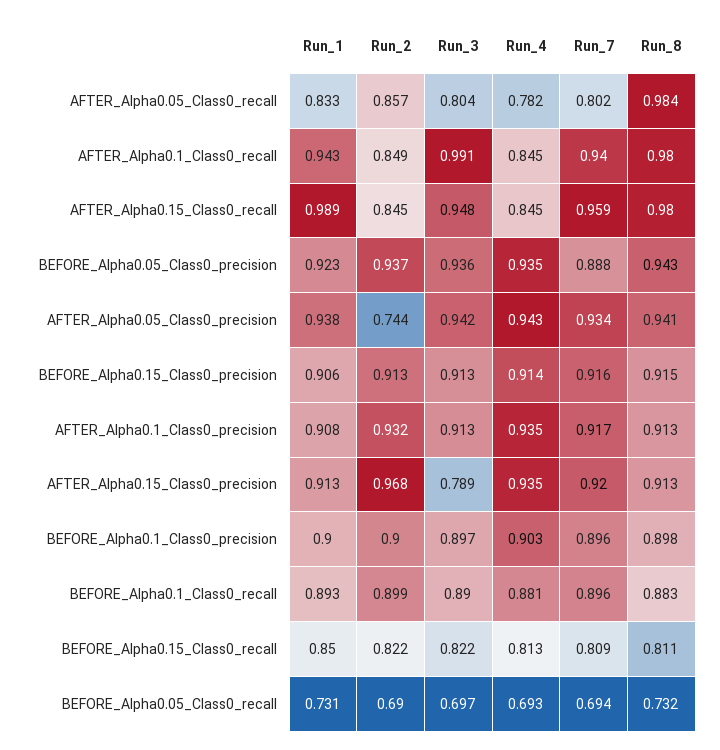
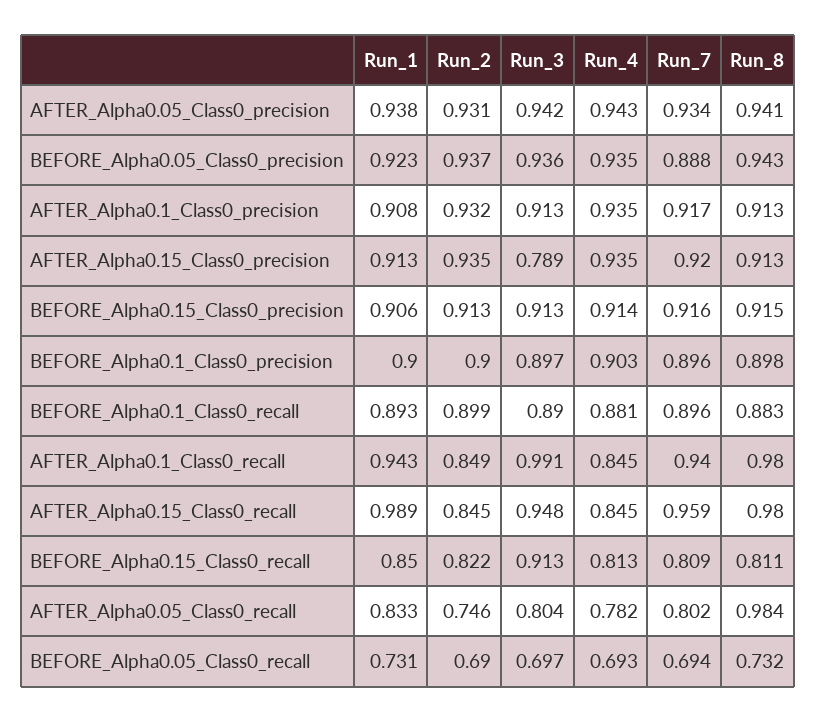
  {
    "Run_1": {
      "AFTER_Alpha0.05_Class0_recall": 0.833,
      "AFTER_Alpha0.1_Class0_recall": 0.943,
      "AFTER_Alpha0.15_Class0_recall": 0.989,
      "BEFORE_Alpha0.05_Class0_precision": 0.923,
      "AFTER_Alpha0.05_Class0_precision": 0.938,
      "BEFORE_Alpha0.15_Class0_precision": 0.906,
      "AFTER_Alpha0.1_Class0_precision": 0.908,
      "AFTER_Alpha0.15_Class0_precision": 0.913,
      "BEFORE_Alpha0.1_Class0_precision": 0.9,
      "BEFORE_Alpha0.1_Class0_recall": 0.893,
      "BEFORE_Alpha0.15_Class0_recall": 0.85,
      "BEFORE_Alpha0.05_Class0_recall": 0.731
    },
    "Run_2": {
-     "AFTER_Alpha0.05_Class0_recall": 0.857,
+     "AFTER_Alpha0.05_Class0_recall": 0.746,
      "AFTER_Alpha0.1_Class0_recall": 0.849,
      "AFTER_Alpha0.15_Class0_recall": 0.845,
      "BEFORE_Alpha0.05_Class0_precision": 0.937,
-     "AFTER_Alpha0.05_Class0_precision": 0.744,
+     "AFTER_Alpha0.05_Class0_precision": 0.931,
      "BEFORE_Alpha0.15_Class0_precision": 0.913,
      "AFTER_Alpha0.1_Class0_precision": 0.932,
-     "AFTER_Alpha0.15_Class0_precision": 0.968,
+     "AFTER_Alpha0.15_Class0_precision": 0.935,
      "BEFORE_Alpha0.1_Class0_precision": 0.9,
      "BEFORE_Alpha0.1_Class0_recall": 0.899,
      "BEFORE_Alpha0.15_Class0_recall": 0.822,
      "BEFORE_Alpha0.05_Class0_recall": 0.69
    },
    "Run_3": {
      "AFTER_Alpha0.05_Class0_recall": 0.804,
      "AFTER_Alpha0.1_Class0_recall": 0.991,
      "AFTER_Alpha0.15_Class0_recall": 0.948,
      "BEFORE_Alpha0.05_Class0_precision": 0.936,
      "AFTER_Alpha0.05_Class0_precision": 0.942,
      "BEFORE_Alpha0.15_Class0_precision": 0.913,
      "AFTER_Alpha0.1_Class0_precision": 0.913,
      "AFTER_Alpha0.15_Class0_precision": 0.789,
      "BEFORE_Alpha0.1_Class0_precision": 0.897,
      "BEFORE_Alpha0.1_Class0_recall": 0.89,
-     "BEFORE_Alpha0.15_Class0_recall": 0.822,
+     "BEFORE_Alpha0.15_Class0_recall": 0.913,
      "BEFORE_Alpha0.05_Class0_recall": 0.697
    },
    "Run_4": {
      "AFTER_Alpha0.05_Class0_recall": 0.782,
      "AFTER_Alpha0.1_Class0_recall": 0.845,
      "AFTER_Alpha0.15_Class0_recall": 0.845,
      "BEFORE_Alpha0.05_Class0_precision": 0.935,
      "AFTER_Alpha0.05_Class0_precision": 0.943,
      "BEFORE_Alpha0.15_Class0_precision": 0.914,
      "AFTER_Alpha0.1_Class0_precision": 0.935,
      "AFTER_Alpha0.15_Class0_precision": 0.935,
      "BEFORE_Alpha0.1_Class0_precision": 0.903,
      "BEFORE_Alpha0.1_Class0_recall": 0.881,
      "BEFORE_Alpha0.15_Class0_recall": 0.813,
      "BEFORE_Alpha0.05_Class0_recall": 0.693
    },
    "Run_7": {
      "AFTER_Alpha0.05_Class0_recall": 0.802,
      "AFTER_Alpha0.1_Class0_recall": 0.94,
      "AFTER_Alpha0.15_Class0_recall": 0.959,
      "BEFORE_Alpha0.05_Class0_precision": 0.888,
      "AFTER_Alpha0.05_Class0_precision": 0.934,
      "BEFORE_Alpha0.15_Class0_precision": 0.916,
      "AFTER_Alpha0.1_Class0_precision": 0.917,
      "AFTER_Alpha0.15_Class0_precision": 0.92,
      "BEFORE_Alpha0.1_Class0_precision": 0.896,
      "BEFORE_Alpha0.1_Class0_recall": 0.896,
      "BEFORE_Alpha0.15_Class0_recall": 0.809,
      "BEFORE_Alpha0.05_Class0_recall": 0.694
    },
    "Run_8": {
      "AFTER_Alpha0.05_Class0_recall": 0.984,
      "AFTER_Alpha0.1_Class0_recall": 0.98,
      "AFTER_Alpha0.15_Class0_recall": 0.98,
      "BEFORE_Alpha0.05_Class0_precision": 0.943,
      "AFTER_Alpha0.05_Class0_precision": 0.941,
      "BEFORE_Alpha0.15_Class0_precision": 0.915,
      "AFTER_Alpha0.1_Class0_precision": 0.913,
      "AFTER_Alpha0.15_Class0_precision": 0.913,
      "BEFORE_Alpha0.1_Class0_precision": 0.898,
      "BEFORE_Alpha0.1_Class0_recall": 0.883,
      "BEFORE_Alpha0.15_Class0_recall": 0.811,
      "BEFORE_Alpha0.05_Class0_recall": 0.732
    }
  }

